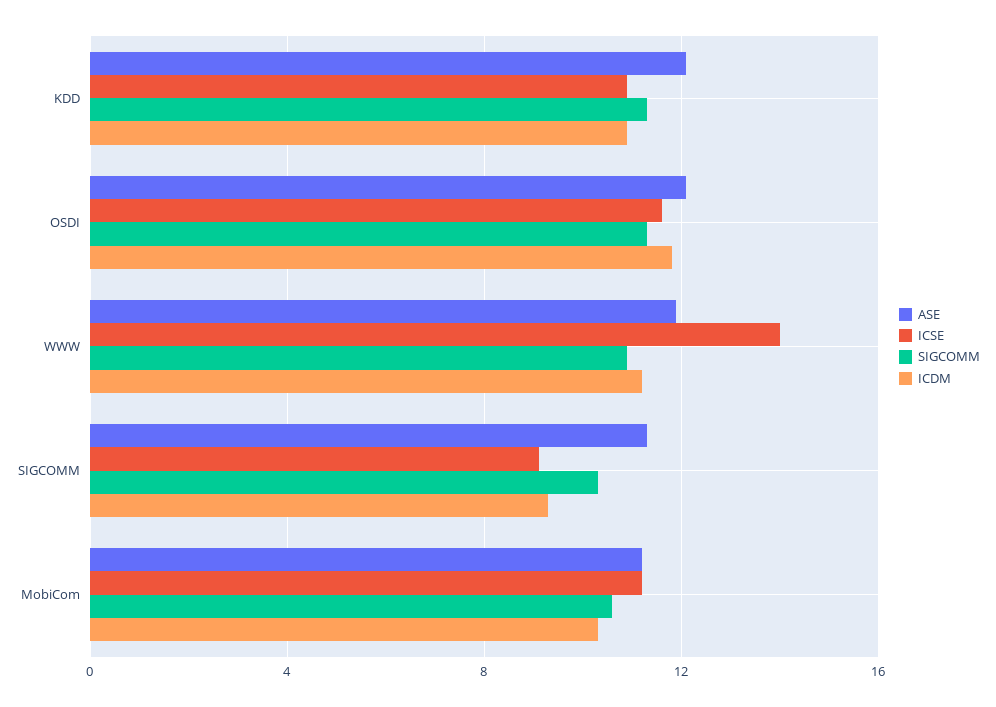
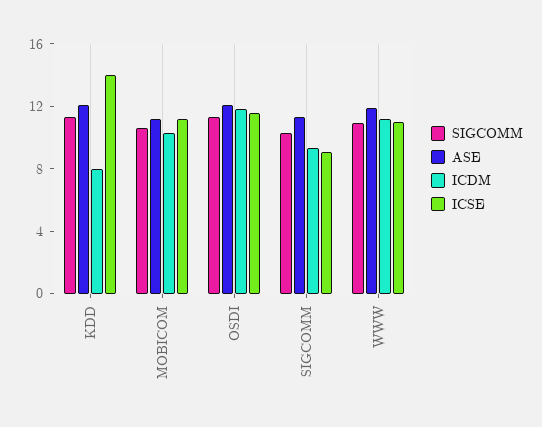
  {
    "ASE": {
      "KDD": 12,
      "OSDI": 12,
      "WWW": 12,
      "SIGCOMM": 11.5,
      "MobiCom": 11
    },
    "ICSE": {
-     "KDD": 11,
+     "KDD": 14,
      "OSDI": 11.5,
-     "WWW": 14,
+     "WWW": 11,
      "SIGCOMM": 9,
      "MobiCom": 11
    },
    "SIGCOMM": {
      "KDD": 11.5,
      "OSDI": 11.5,
      "WWW": 11,
      "SIGCOMM": 10.5,
      "MobiCom": 10.5
    },
    "ICDM": {
-     "KDD": 11,
+     "KDD": 8,
      "OSDI": 12,
      "WWW": 11,
      "SIGCOMM": 9.5,
      "MobiCom": 10.5
    }
  }

